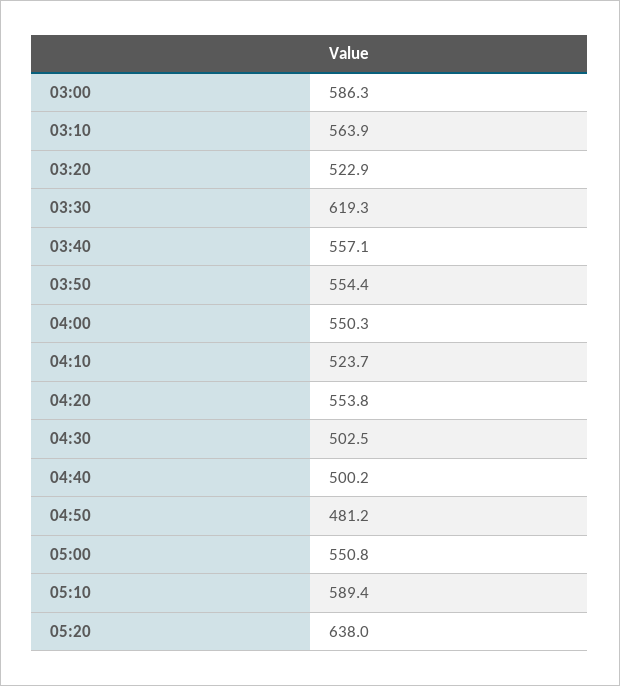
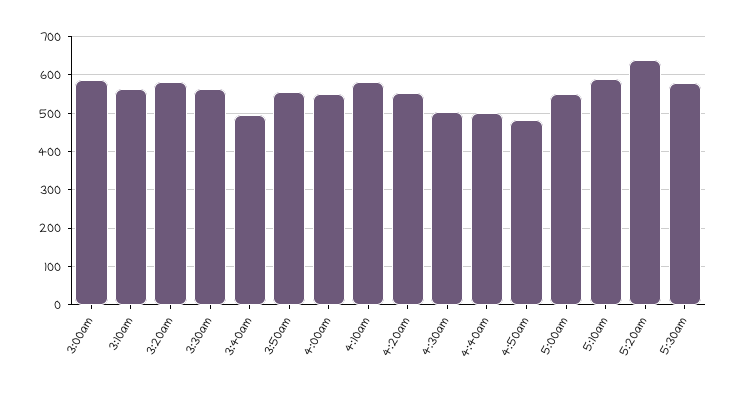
  {
    "03:00": 586.3,
    "03:10": 563.9,
-   "03:20": 522.9,
+   "03:20": 580,
-   "03:30": 619.3,
+   "03:30": 560,
-   "03:40": 557.1,
+   "03:40": 500,
    "03:50": 554.4,
    "04:00": 550.3,
-   "04:10": 523.7,
+   "04:10": 580,
    "04:20": 553.8,
    "04:30": 502.5,
    "04:40": 500.2,
    "04:50": 481.2,
    "05:00": 550.8,
    "05:10": 589.4,
-   "05:20": 638
+   "05:20": 638,
+   "5:30am": 580
  }

